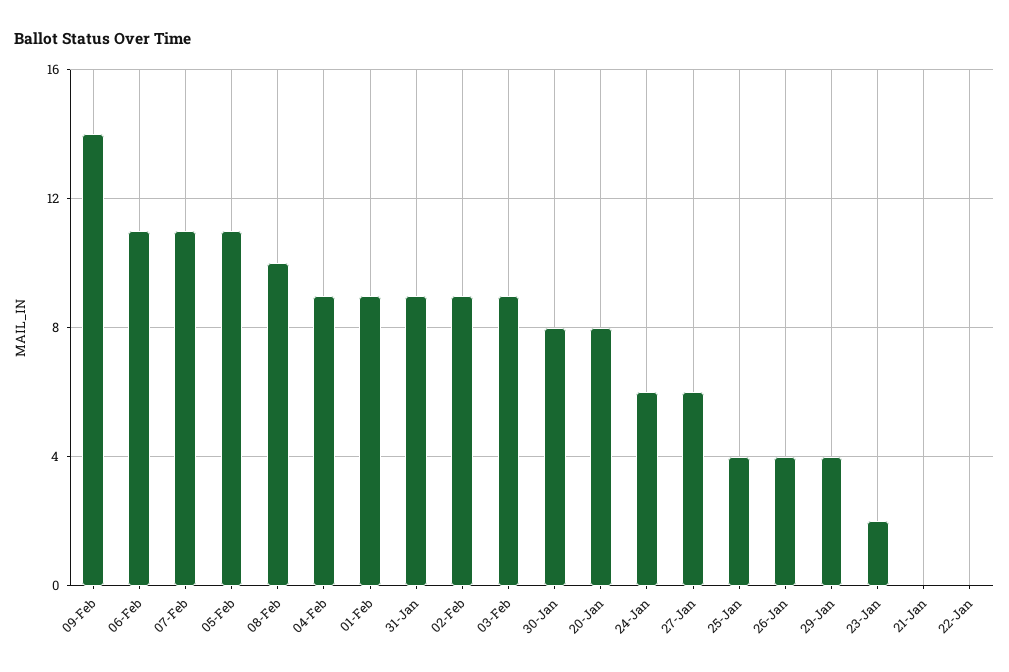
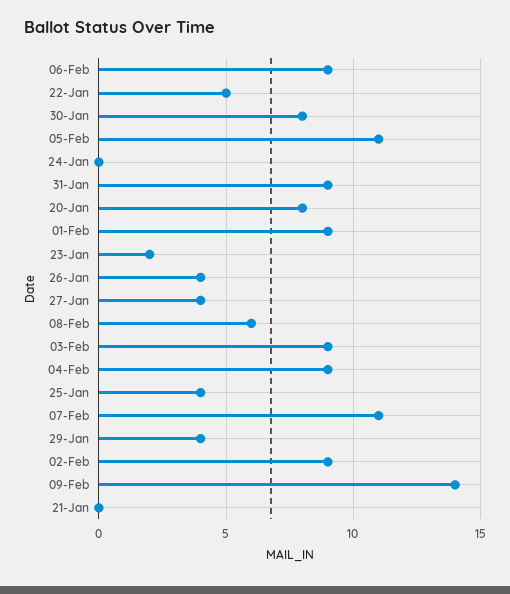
  {
    "09-Feb": 14,
-   "06-Feb": 11,
+   "06-Feb": 9,
    "07-Feb": 11,
    "05-Feb": 11,
-   "08-Feb": 10,
+   "08-Feb": 6,
    "04-Feb": 9,
    "01-Feb": 9,
    "31-Jan": 9,
    "02-Feb": 9,
    "03-Feb": 9,
    "30-Jan": 8,
    "20-Jan": 8,
-   "24-Jan": 6,
+   "24-Jan": 0,
-   "27-Jan": 6,
+   "27-Jan": 4,
    "25-Jan": 4,
    "26-Jan": 4,
    "29-Jan": 4,
    "23-Jan": 2,
    "21-Jan": 0,
-   "22-Jan": 0
+   "22-Jan": 5
  }

